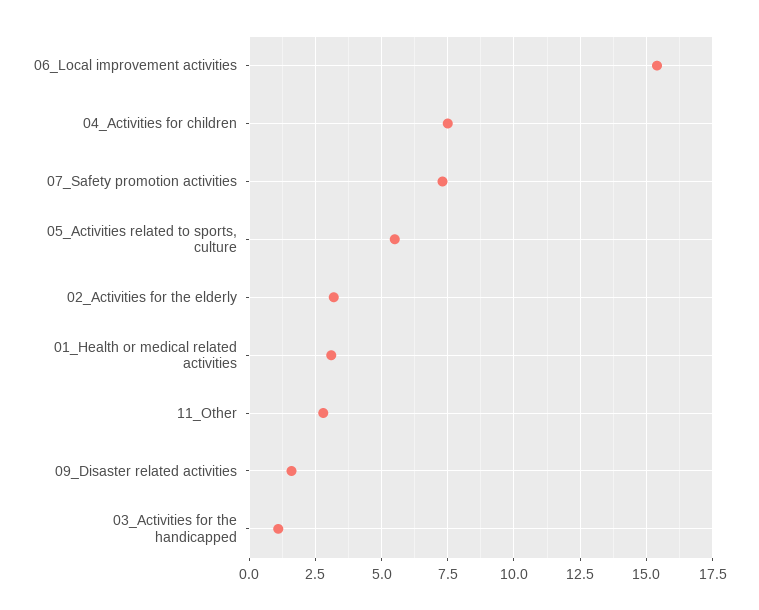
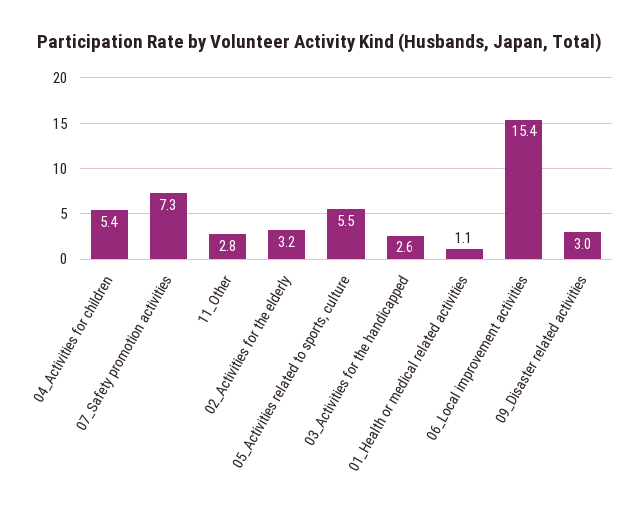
  {
    "06_Local improvement activities": 15.4,
-   "04_Activities for children": 7.5,
+   "04_Activities for children": 5.4,
    "07_Safety promotion activities": 7.3,
    "05_Activities related to sports, culture": 5.5,
    "02_Activities for the elderly": 3.2,
-   "01_Health or medical related activities": 3,
+   "01_Health or medical related activities": 1.1,
    "11_Other": 2.8,
-   "09_Disaster related activities": 1.5,
+   "09_Disaster related activities": 3,
-   "03_Activities for the handicapped": 1
+   "03_Activities for the handicapped": 2.6
  }

